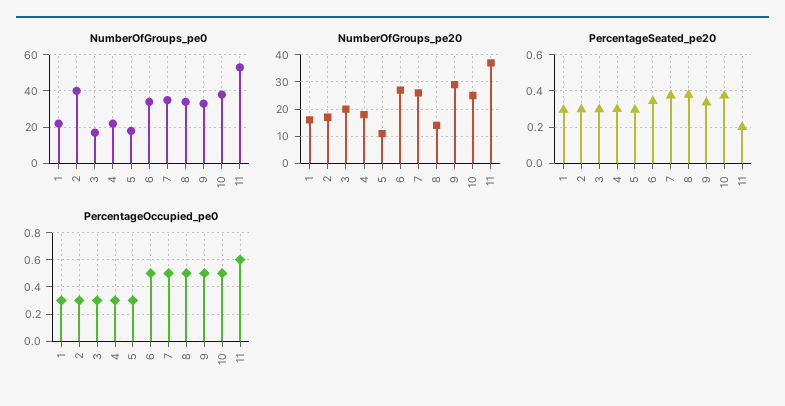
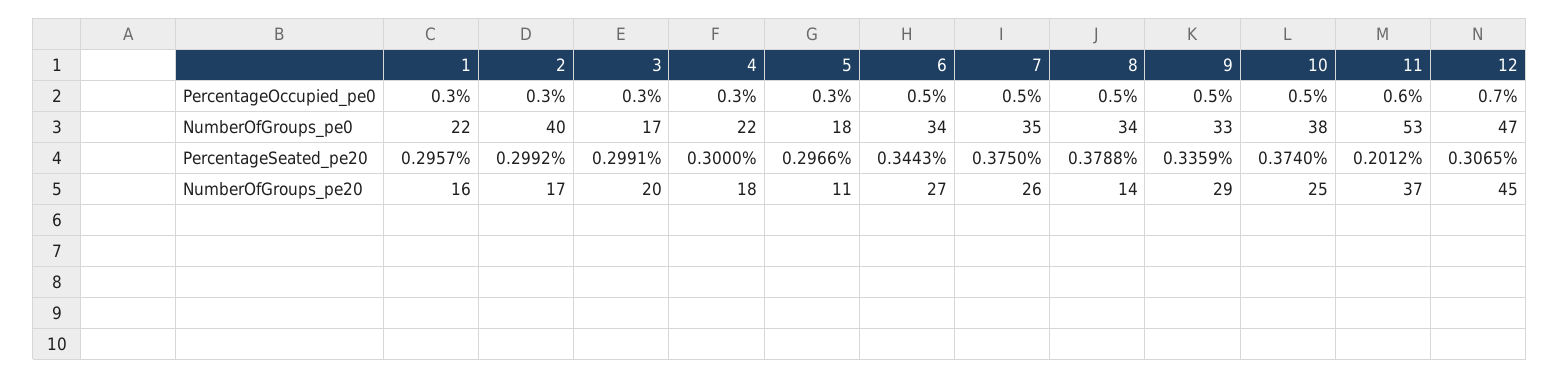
  {
    "NumberOfGroups_pe0": {
      "1": 22,
      "2": 40,
      "3": 17,
      "4": 22,
      "5": 18,
      "6": 34,
      "7": 35,
      "8": 34,
      "9": 33,
      "10": 38,
-     "11": 53
+     "11": 53,
+     "12": 47
    },
    "NumberOfGroups_pe20": {
      "1": 16,
      "2": 17,
      "3": 20,
      "4": 18,
      "5": 11,
      "6": 27,
      "7": 26,
      "8": 14,
      "9": 29,
      "10": 25,
-     "11": 37
+     "11": 37,
+     "12": 45
    },
    "PercentageSeated_pe20": {
      "1": 0.2957,
      "2": 0.2992,
      "3": 0.2991,
      "4": 0.3,
      "5": 0.2966,
      "6": 0.3443,
      "7": 0.375,
      "8": 0.3788,
      "9": 0.3359,
      "10": 0.374,
-     "11": 0.2012
+     "11": 0.2012,
+     "12": 0.3065
    },
    "PercentageOccupied_pe0": {
      "1": 0.3,
      "2": 0.3,
      "3": 0.3,
      "4": 0.3,
      "5": 0.3,
      "6": 0.5,
      "7": 0.5,
      "8": 0.5,
      "9": 0.5,
      "10": 0.5,
-     "11": 0.6
+     "11": 0.6,
+     "12": 0.7
    }
  }

